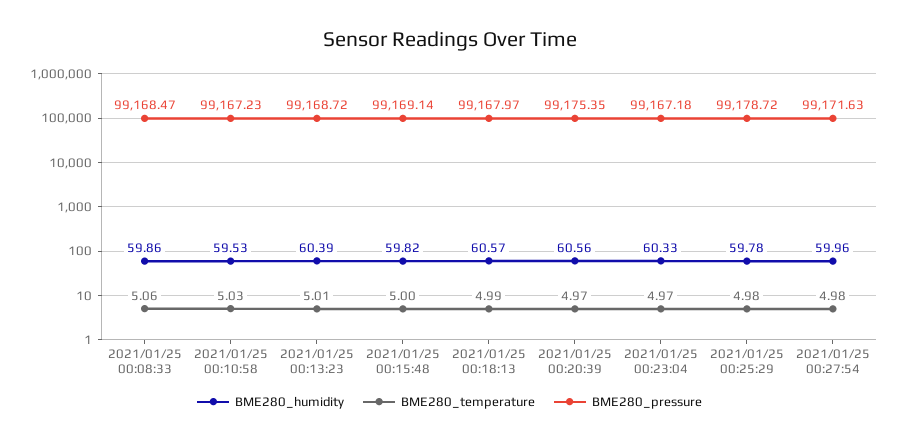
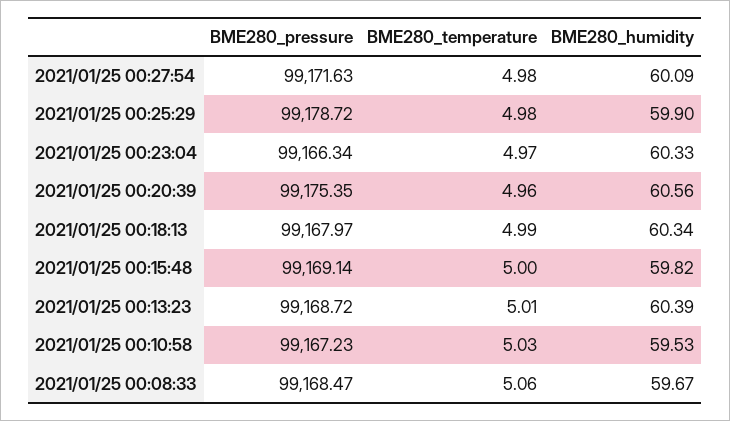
  {
    "BME280_humidity": {
-     "2021/01/25 00:08:33": 59.86,
+     "2021/01/25 00:08:33": 59.67,
      "2021/01/25 00:10:58": 59.53,
      "2021/01/25 00:13:23": 60.39,
      "2021/01/25 00:15:48": 59.82,
-     "2021/01/25 00:18:13": 60.57,
+     "2021/01/25 00:18:13": 60.34,
      "2021/01/25 00:20:39": 60.56,
      "2021/01/25 00:23:04": 60.33,
-     "2021/01/25 00:25:29": 59.78,
+     "2021/01/25 00:25:29": 59.9,
-     "2021/01/25 00:27:54": 59.96
+     "2021/01/25 00:27:54": 60.09
    },
    "BME280_temperature": {
      "2021/01/25 00:08:33": 5.06,
      "2021/01/25 00:10:58": 5.03,
      "2021/01/25 00:13:23": 5.01,
      "2021/01/25 00:15:48": 5,
      "2021/01/25 00:18:13": 4.99,
-     "2021/01/25 00:20:39": 4.97,
+     "2021/01/25 00:20:39": 4.96,
      "2021/01/25 00:23:04": 4.97,
      "2021/01/25 00:25:29": 4.98,
      "2021/01/25 00:27:54": 4.98
    },
    "BME280_pressure": {
      "2021/01/25 00:08:33": 99168.47,
      "2021/01/25 00:10:58": 99167.23,
      "2021/01/25 00:13:23": 99168.72,
      "2021/01/25 00:15:48": 99169.14,
      "2021/01/25 00:18:13": 99167.97,
      "2021/01/25 00:20:39": 99175.35,
-     "2021/01/25 00:23:04": 99167.18,
+     "2021/01/25 00:23:04": 99166.34,
      "2021/01/25 00:25:29": 99178.72,
      "2021/01/25 00:27:54": 99171.63
    }
  }

